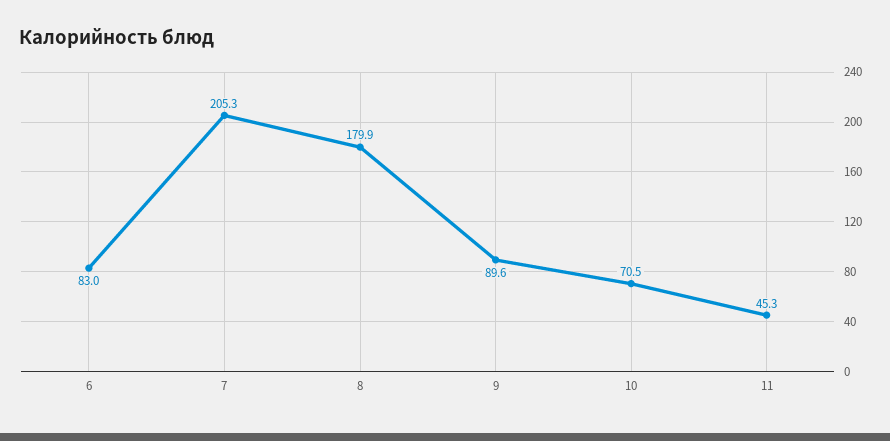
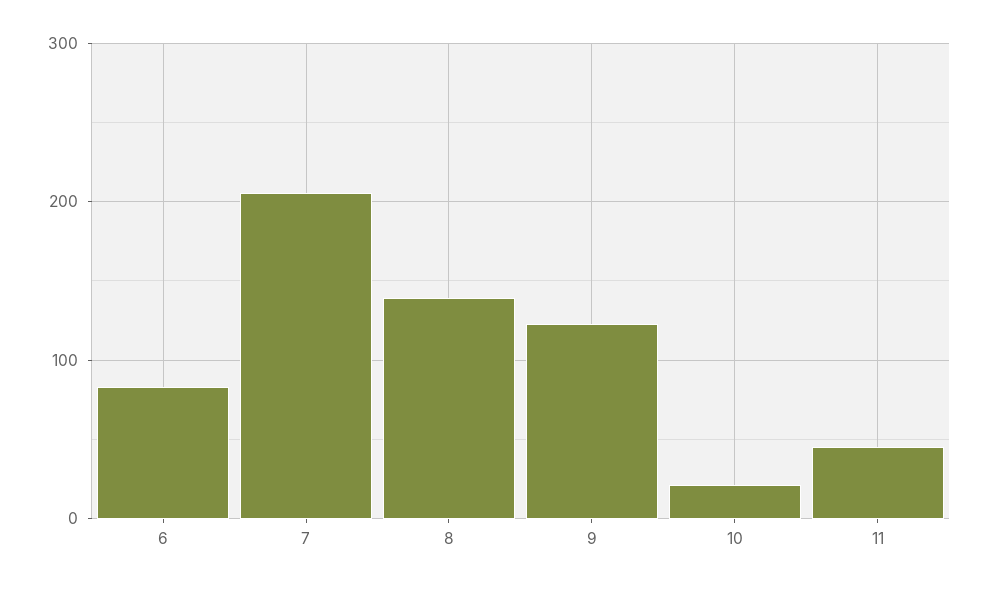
  {
    "6": 83,
    "7": 205.3,
-   "8": 179.9,
+   "8": 140,
-   "9": 89.6,
+   "9": 120,
-   "10": 70.5,
+   "10": 20,
    "11": 45.3
  }

